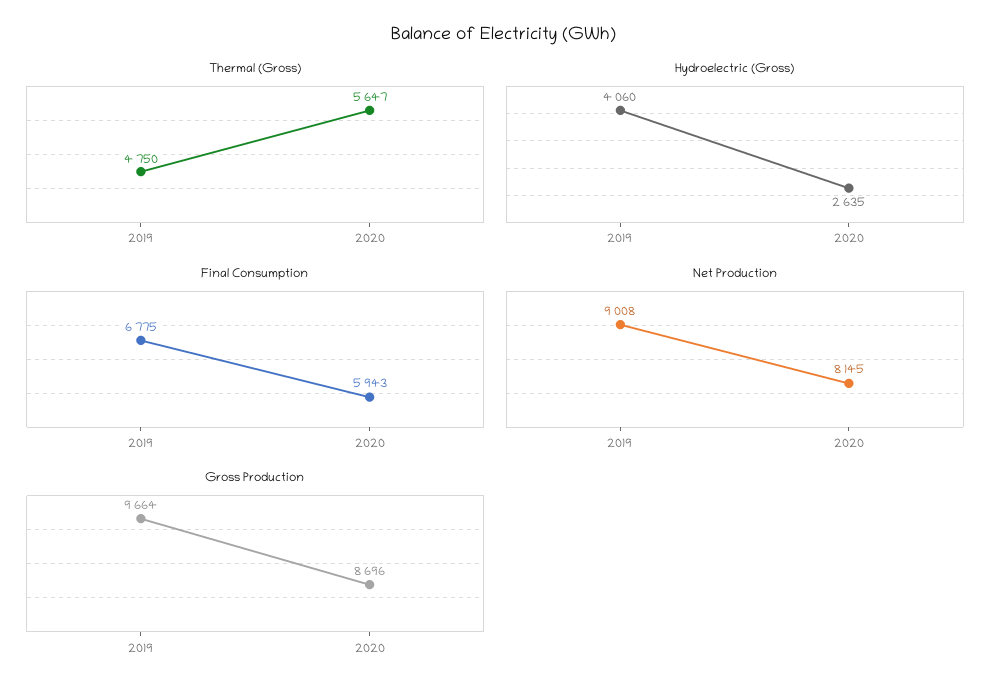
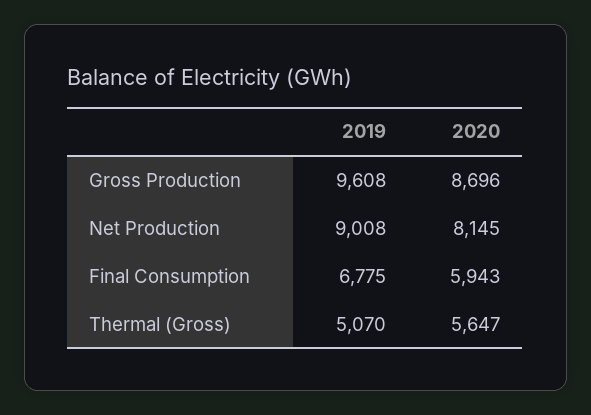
  {
    "Thermal (Gross)": {
-     "2019": 4750,
+     "2019": 5070,
      "2020": 5647
    },
-   "Hydroelectric (Gross)": {
-     "2019": 4060,
-     "2020": 2635
-   },
    "Final Consumption": {
      "2019": 6775,
      "2020": 5943
    },
    "Net Production": {
      "2019": 9008,
      "2020": 8145
    },
    "Gross Production": {
-     "2019": 9664,
+     "2019": 9608,
      "2020": 8696
    }
  }

